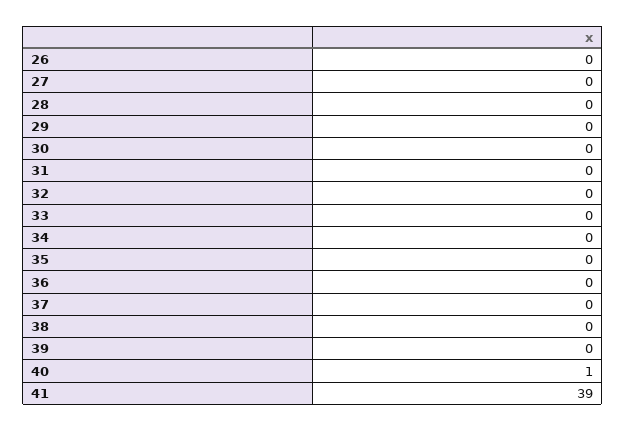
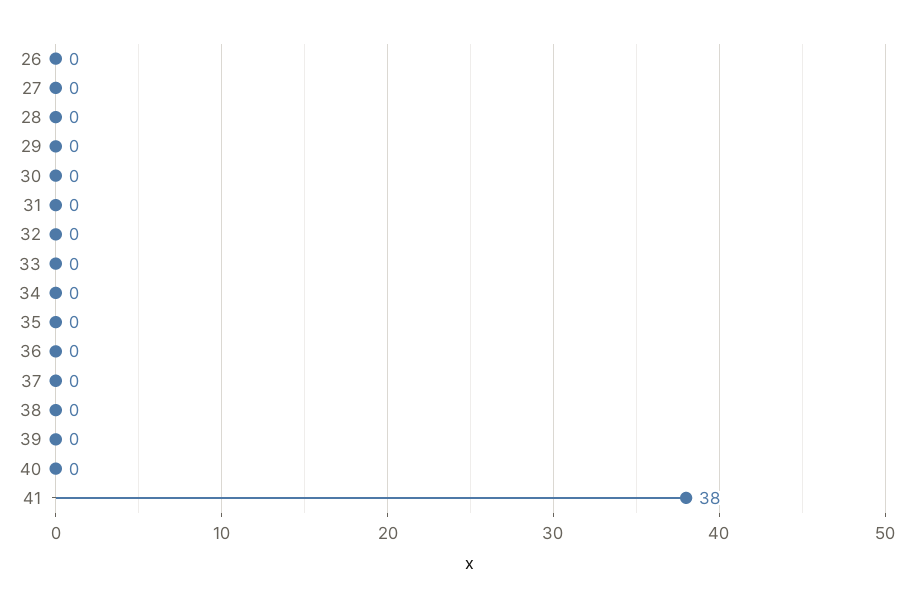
  {
    "26": 0,
    "27": 0,
    "28": 0,
    "29": 0,
    "30": 0,
    "31": 0,
    "32": 0,
    "33": 0,
    "34": 0,
    "35": 0,
    "36": 0,
    "37": 0,
    "38": 0,
    "39": 0,
-   "40": 1,
+   "40": 0,
-   "41": 39
+   "41": 38
  }

